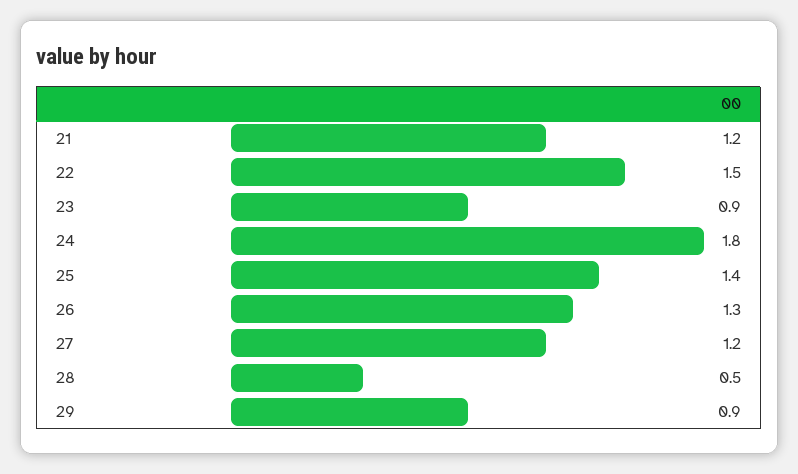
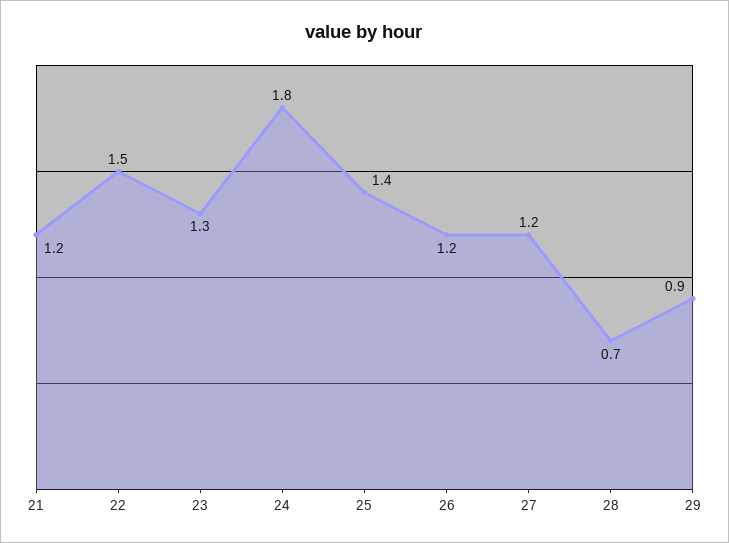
  {
    "21": 1.2,
    "22": 1.5,
-   "23": 0.9,
+   "23": 1.3,
    "24": 1.8,
    "25": 1.4,
-   "26": 1.3,
+   "26": 1.2,
    "27": 1.2,
-   "28": 0.5,
+   "28": 0.7,
    "29": 0.9
  }

